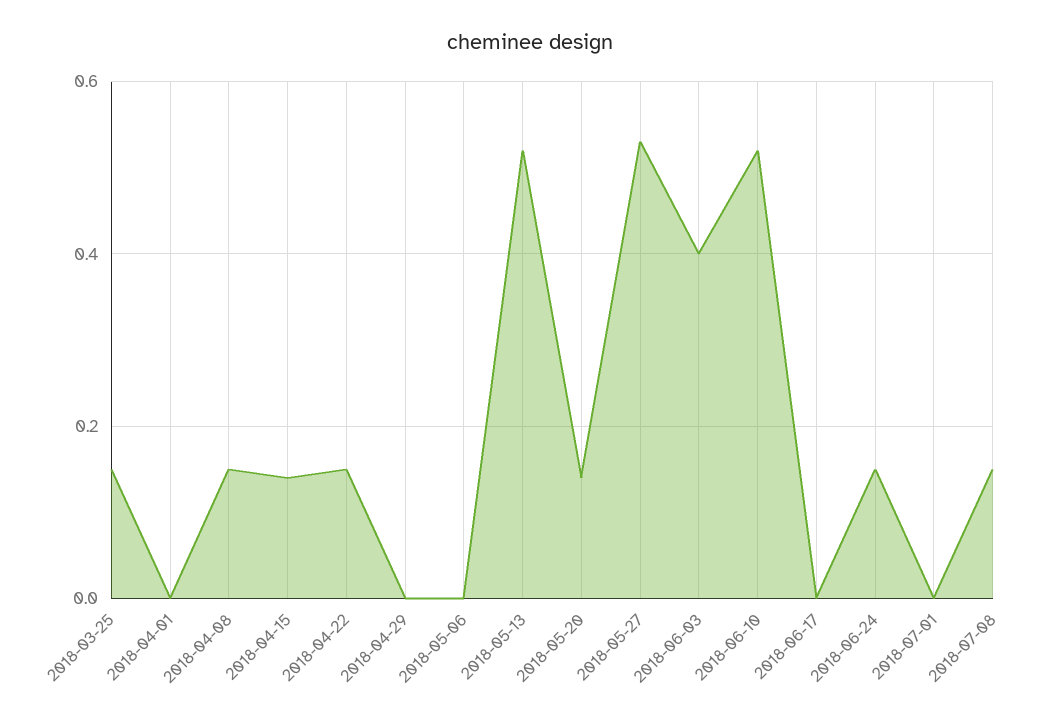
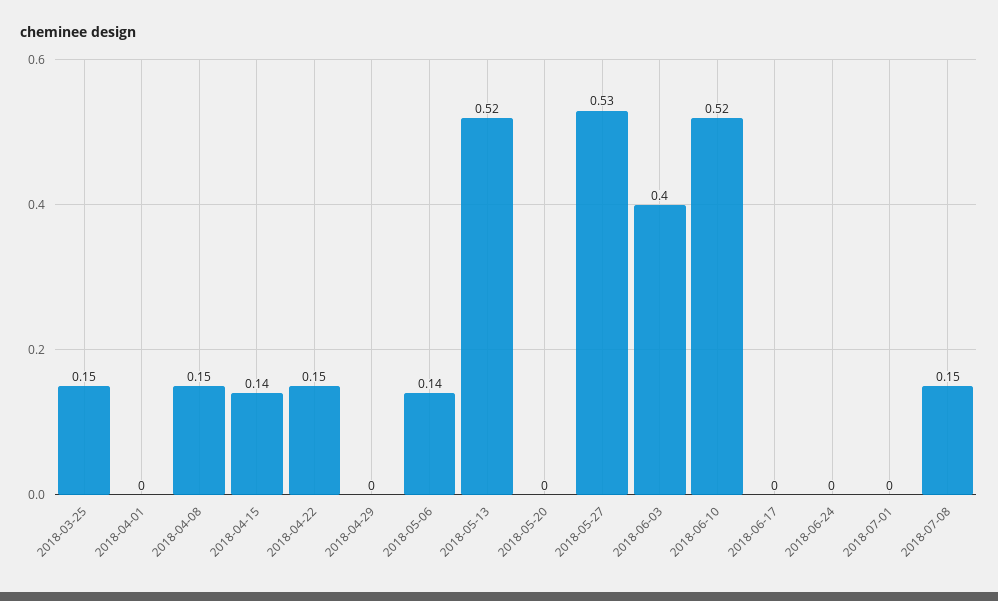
  {
    "2018-03-25": 0.15,
    "2018-04-01": 0,
    "2018-04-08": 0.15,
    "2018-04-15": 0.14,
    "2018-04-22": 0.15,
    "2018-04-29": 0,
-   "2018-05-06": 0,
+   "2018-05-06": 0.14,
    "2018-05-13": 0.52,
-   "2018-05-20": 0.15,
+   "2018-05-20": 0,
    "2018-05-27": 0.53,
    "2018-06-03": 0.4,
    "2018-06-10": 0.52,
    "2018-06-17": 0,
-   "2018-06-24": 0.15,
+   "2018-06-24": 0,
    "2018-07-01": 0,
    "2018-07-08": 0.15
  }

